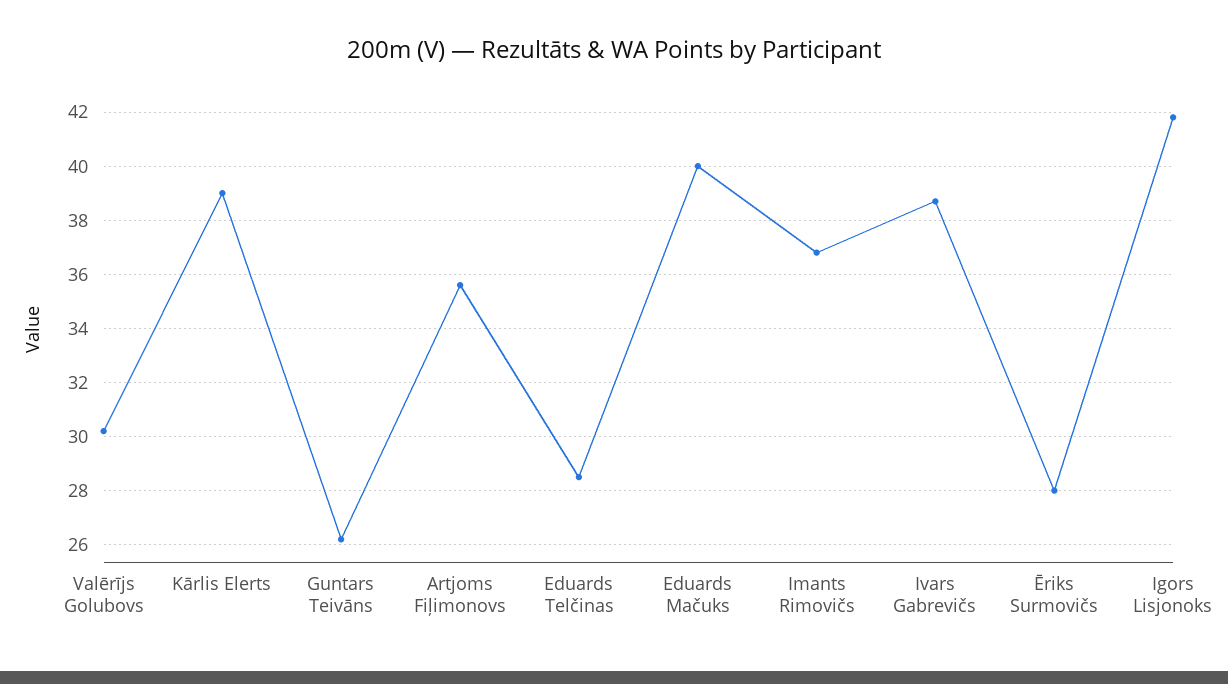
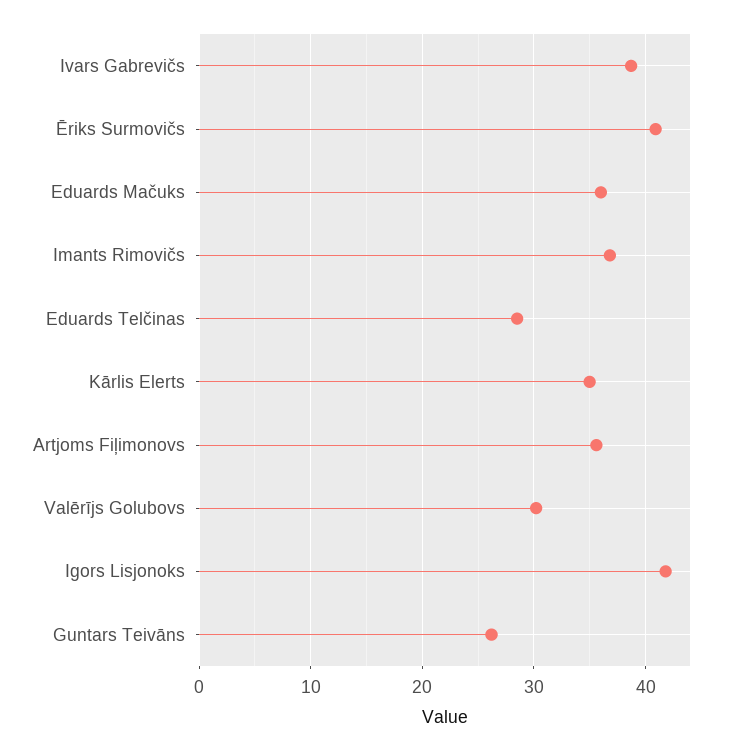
  {
    "Valērījs Golubovs": 30,
-   "Kārlis Elerts": 39,
+   "Kārlis Elerts": 35,
    "Guntars Teivāns": 26,
    "Artjoms Fiļimonovs": 35.5,
    "Eduards Telčinas": 28.5,
-   "Eduards Mačuks": 40,
+   "Eduards Mačuks": 36,
    "Imants Rimovičs": 37,
    "Ivars Gabrevičs": 38.5,
-   "Ēriks Surmovičs": 28,
+   "Ēriks Surmovičs": 41,
    "Igors Lisjonoks": 42
  }

